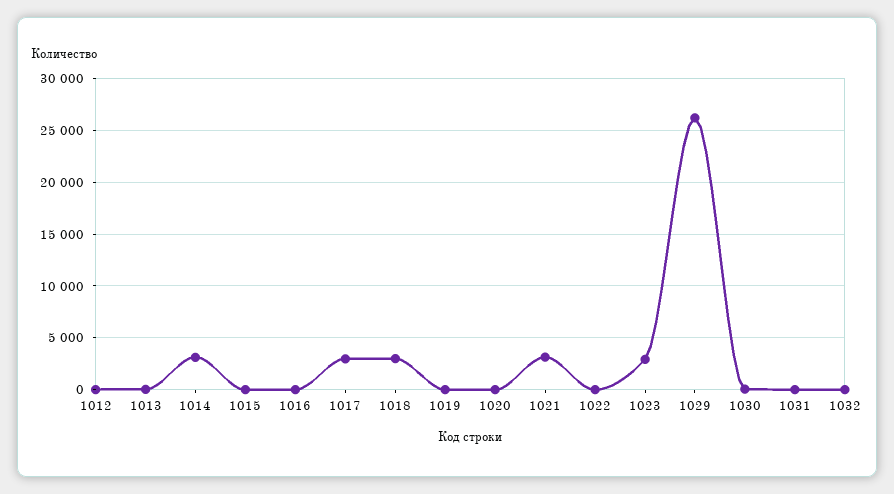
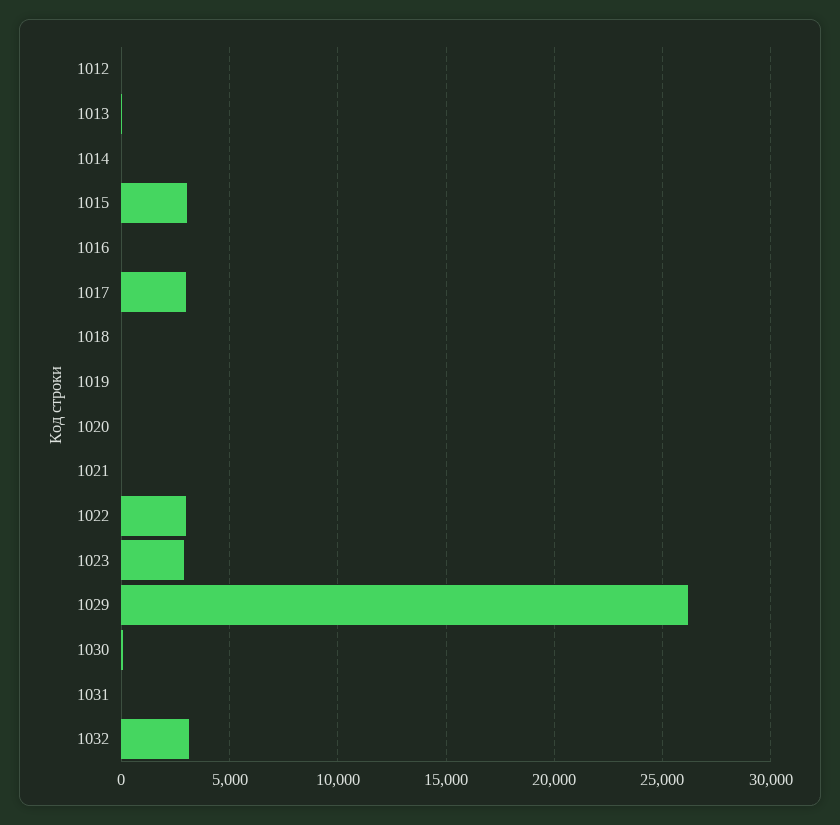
  {
    "1012": 0,
    "1013": 0,
-   "1014": 3000,
+   "1014": 0,
-   "1015": 0,
+   "1015": 3000,
    "1016": 0,
    "1017": 3000,
-   "1018": 3000,
+   "1018": 0,
    "1019": 0,
    "1020": 0,
-   "1021": 3000,
+   "1021": 0,
-   "1022": 0,
+   "1022": 3000,
    "1023": 3000,
    "1029": 26000,
    "1030": 0,
    "1031": 0,
-   "1032": 0
+   "1032": 3000
  }

